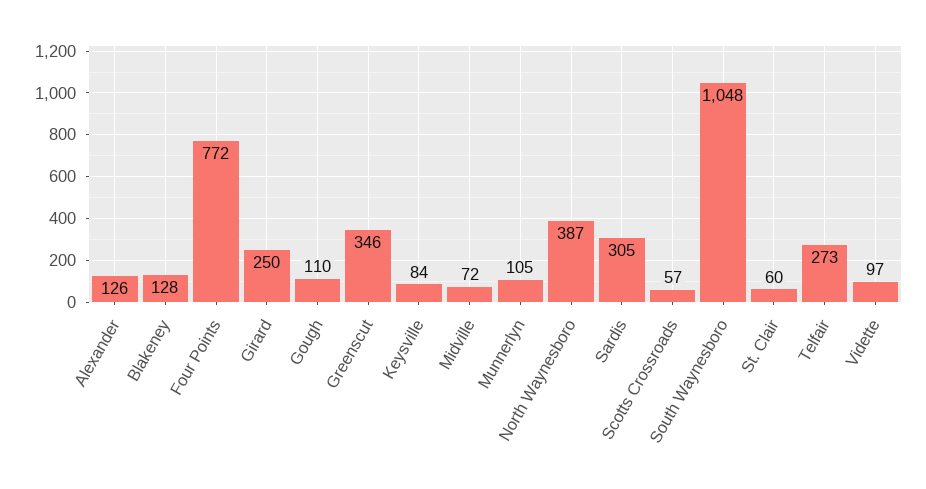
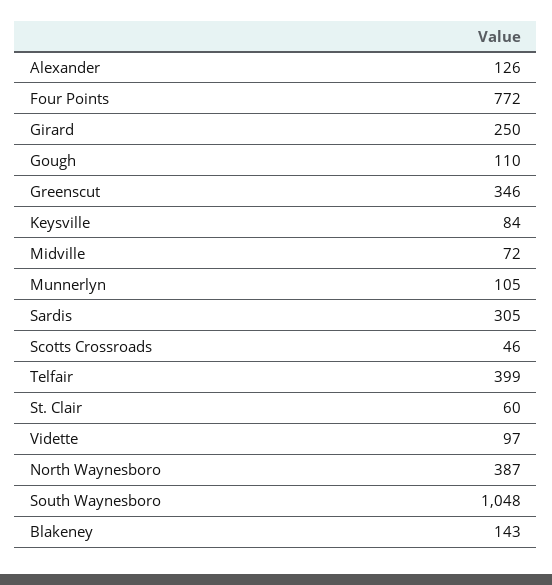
  {
    "Alexander": 126,
-   "Blakeney": 128,
+   "Blakeney": 143,
    "Four Points": 772,
    "Girard": 250,
    "Gough": 110,
    "Greenscut": 346,
    "Keysville": 84,
    "Midville": 72,
    "Munnerlyn": 105,
    "North Waynesboro": 387,
    "Sardis": 305,
-   "Scotts Crossroads": 57,
+   "Scotts Crossroads": 46,
    "South Waynesboro": 1048,
    "St. Clair": 60,
-   "Telfair": 273,
+   "Telfair": 399,
    "Vidette": 97
  }

